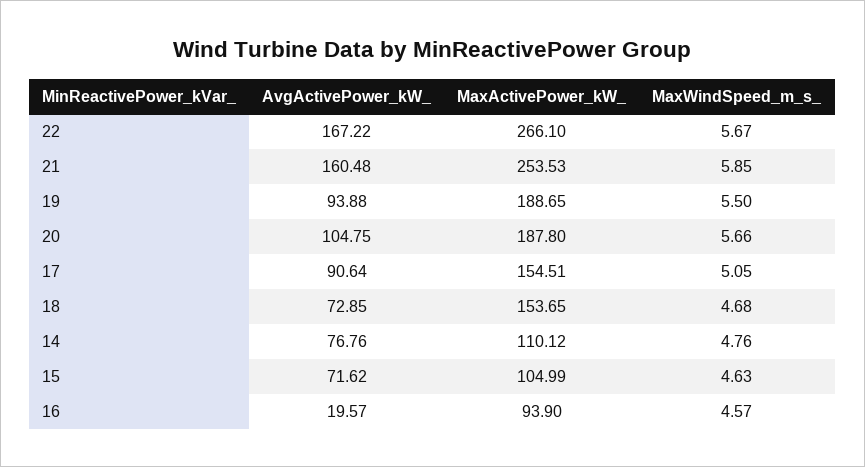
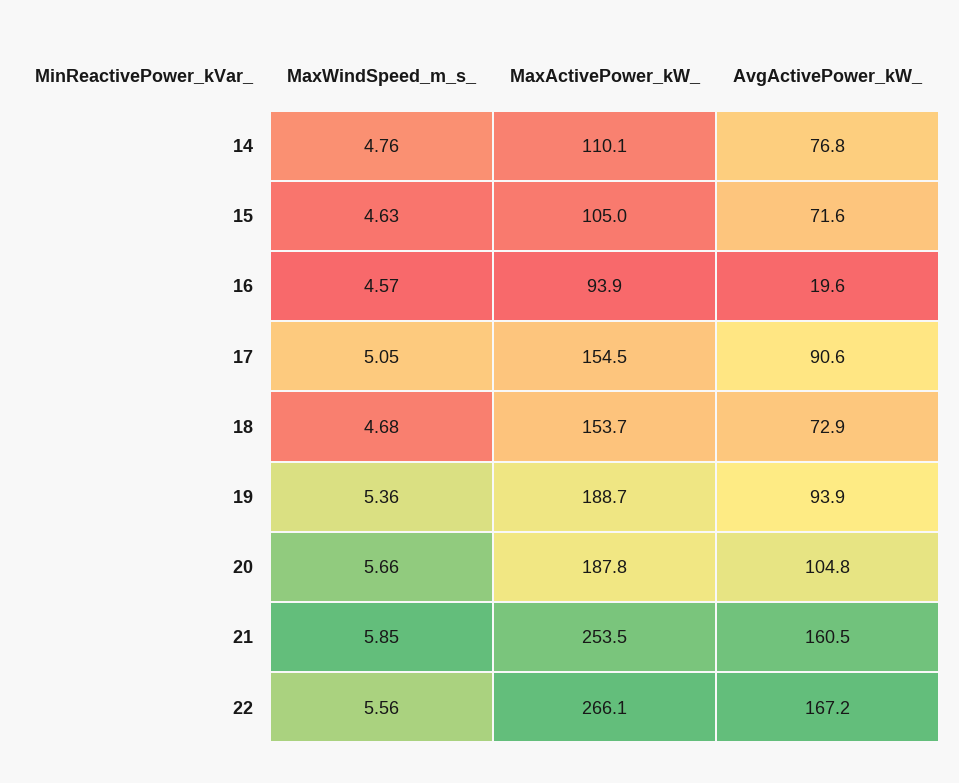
  {
    "AvgActivePower_kW_": {
      "22": 167.22,
      "21": 160.48,
      "19": 93.88,
      "20": 104.75,
      "17": 90.64,
      "18": 72.85,
      "14": 76.76,
      "15": 71.62,
      "16": 19.57
    },
    "MaxActivePower_kW_": {
      "22": 266.1,
      "21": 253.53,
      "19": 188.65,
      "20": 187.8,
      "17": 154.51,
      "18": 153.65,
      "14": 110.12,
      "15": 104.99,
      "16": 93.9
    },
    "MaxWindSpeed_m_s_": {
-     "22": 5.67,
+     "22": 5.56,
      "21": 5.85,
-     "19": 5.5,
+     "19": 5.36,
      "20": 5.66,
      "17": 5.05,
      "18": 4.68,
      "14": 4.76,
      "15": 4.63,
      "16": 4.57
    }
  }

